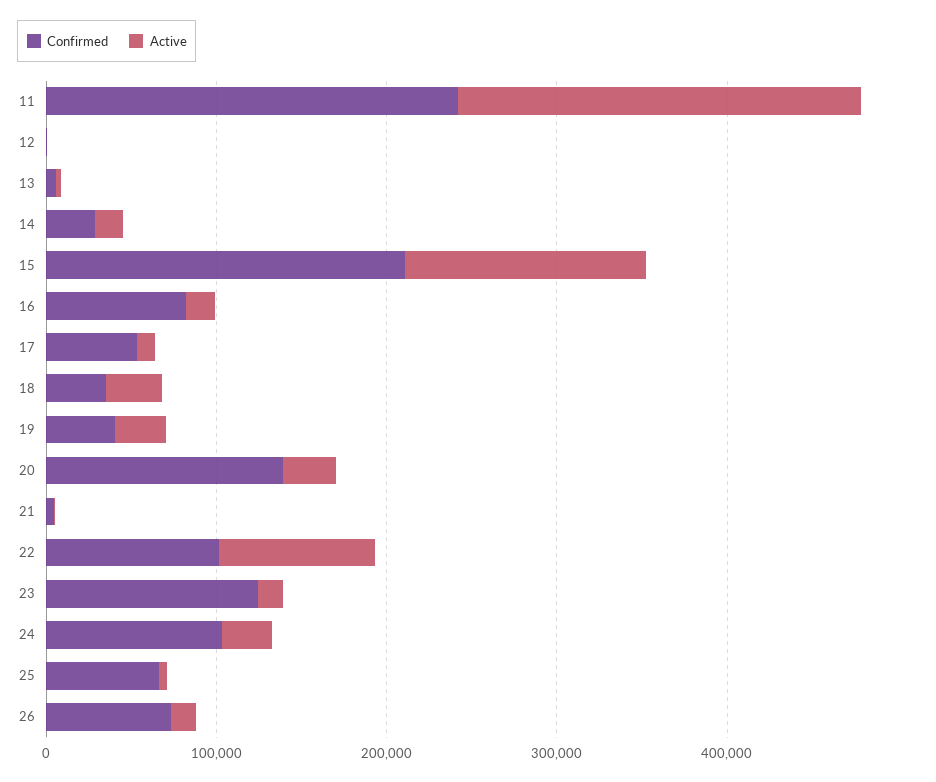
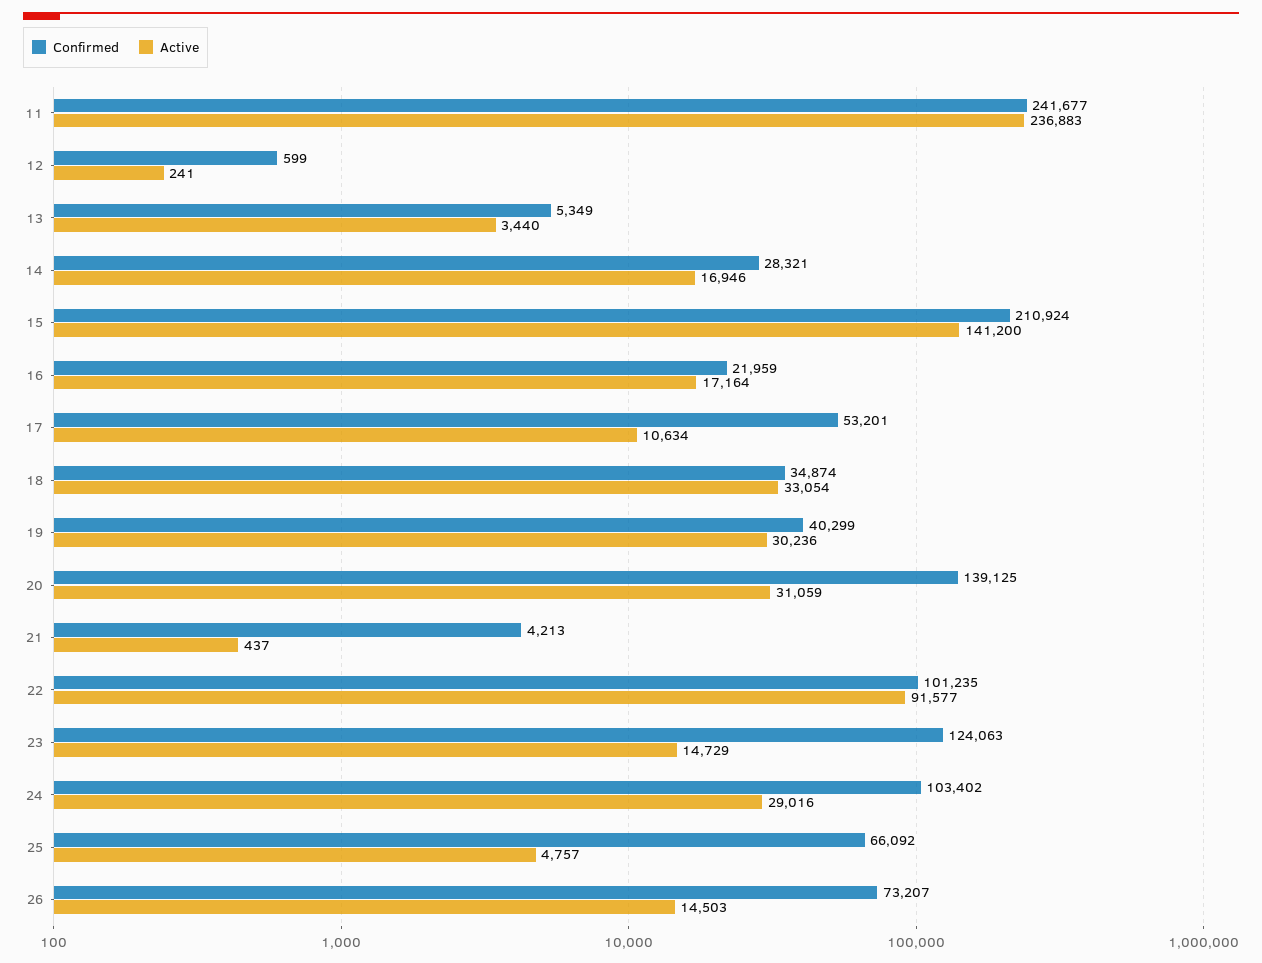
  {
    "Confirmed": {
      "11": 241677,
      "12": 599,
      "13": 5349,
      "14": 28321,
      "15": 210924,
-     "16": 80000,
+     "16": 21959,
      "17": 53201,
      "18": 34874,
      "19": 40299,
      "20": 139125,
      "21": 4213,
      "22": 101235,
      "23": 124063,
      "24": 103402,
      "25": 66092,
      "26": 73207
    },
    "Active": {
      "11": 236883,
      "12": 241,
      "13": 3440,
      "14": 16946,
      "15": 141200,
      "16": 17164,
      "17": 10634,
      "18": 33054,
      "19": 30236,
      "20": 31059,
      "21": 437,
      "22": 91577,
      "23": 14729,
      "24": 29016,
      "25": 4757,
      "26": 14503
    }
  }

